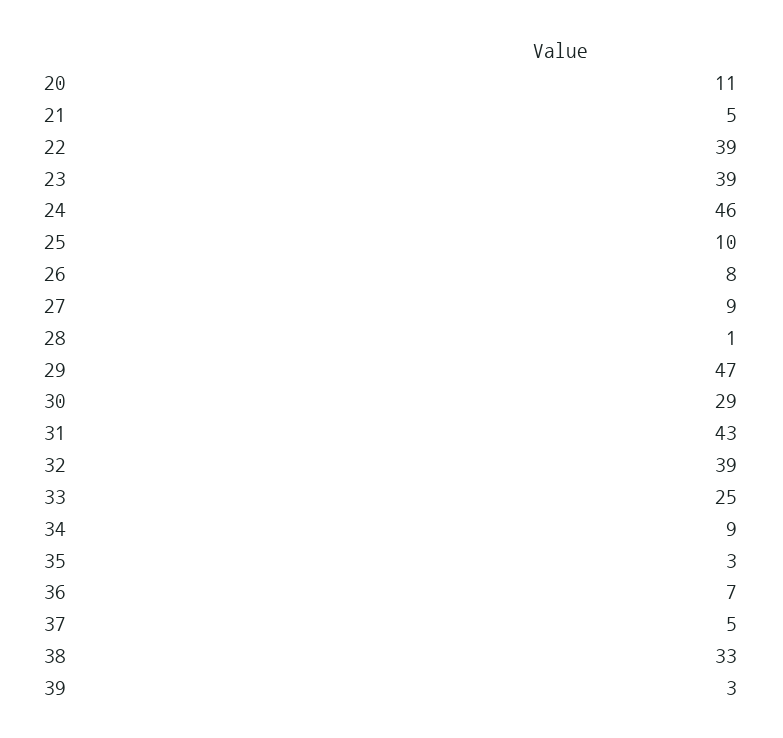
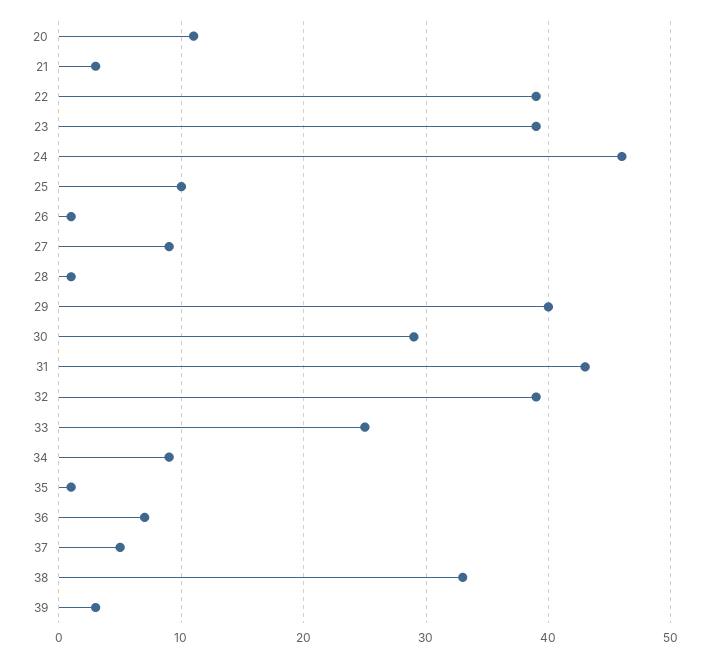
  {
    "20": 11,
-   "21": 5,
+   "21": 3,
    "22": 39,
    "23": 39,
    "24": 46,
    "25": 10,
-   "26": 8,
+   "26": 1,
    "27": 9,
    "28": 1,
-   "29": 47,
+   "29": 40,
    "30": 29,
    "31": 43,
    "32": 39,
    "33": 25,
    "34": 9,
-   "35": 3,
+   "35": 1,
    "36": 7,
    "37": 5,
    "38": 33,
    "39": 3
  }

